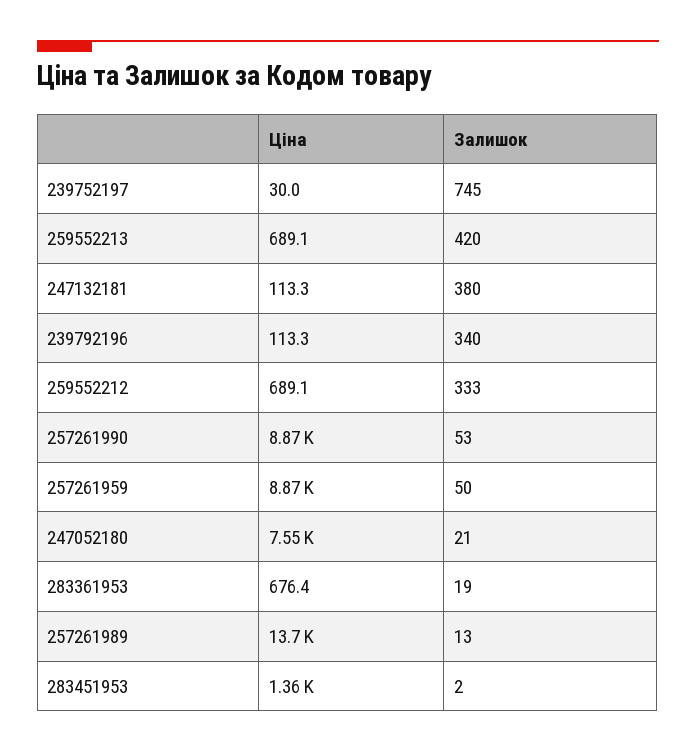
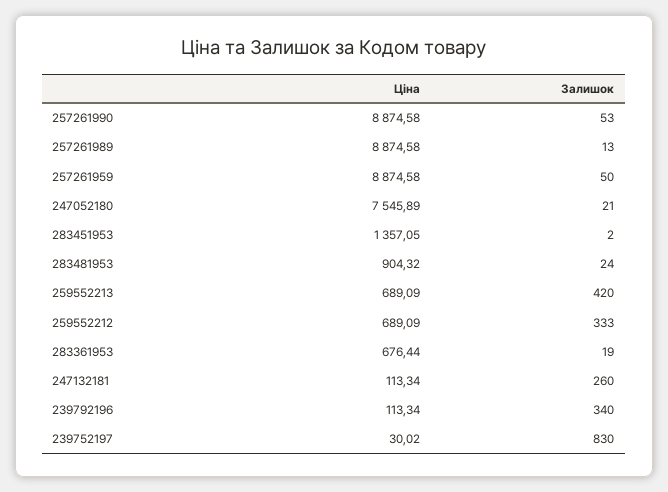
  {
    "Ціна": {
      "239752197": 30.02,
      "259552213": 689.09,
      "247132181": 113.34,
      "239792196": 113.34,
      "259552212": 689.09,
      "257261990": 8874.58,
      "257261959": 8874.58,
      "247052180": 7545.89,
      "283361953": 676.44,
-     "257261989": 13700,
+     "257261989": 8874.58,
-     "283451953": 1357.05
+     "283451953": 1357.05,
+     "283481953": 904.32
    },
    "Залишок": {
-     "239752197": 745,
+     "239752197": 830,
      "259552213": 420,
-     "247132181": 380,
+     "247132181": 260,
      "239792196": 340,
      "259552212": 333,
      "257261990": 53,
      "257261959": 50,
      "247052180": 21,
      "283361953": 19,
      "257261989": 13,
-     "283451953": 2
+     "283451953": 2,
+     "283481953": 24
    }
  }

